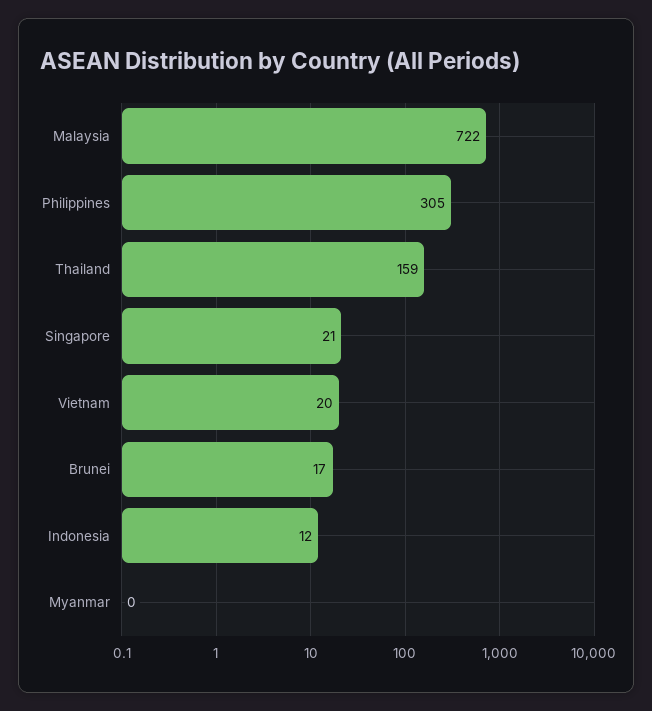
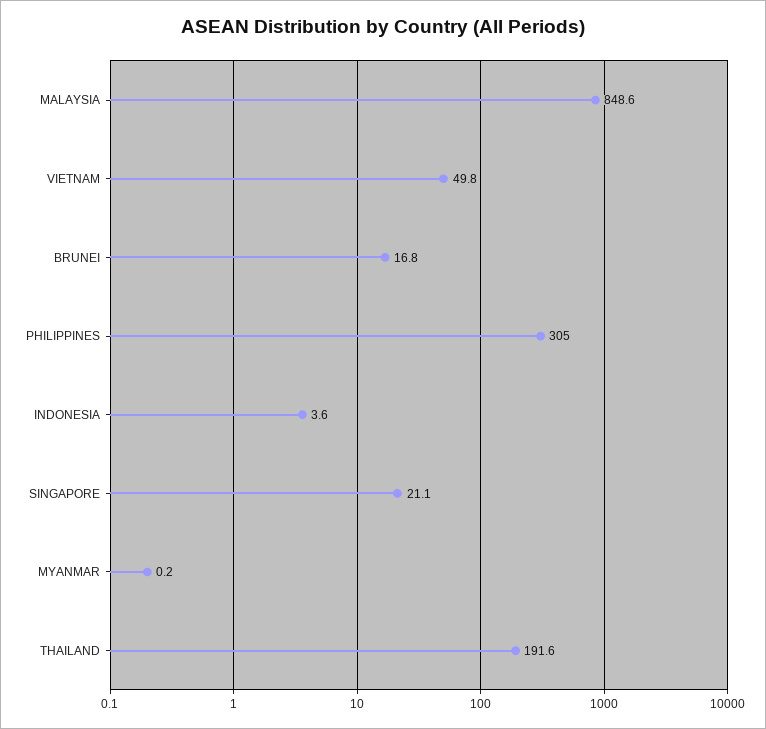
  {
-   "Malaysia": 722,
+   "Malaysia": 848.6,
    "Philippines": 305,
-   "Thailand": 159,
+   "Thailand": 191.6,
    "Singapore": 21.1,
-   "Vietnam": 20,
+   "Vietnam": 49.8,
    "Brunei": 16.8,
-   "Indonesia": 12,
+   "Indonesia": 3.6,
    "Myanmar": 0.2
  }

